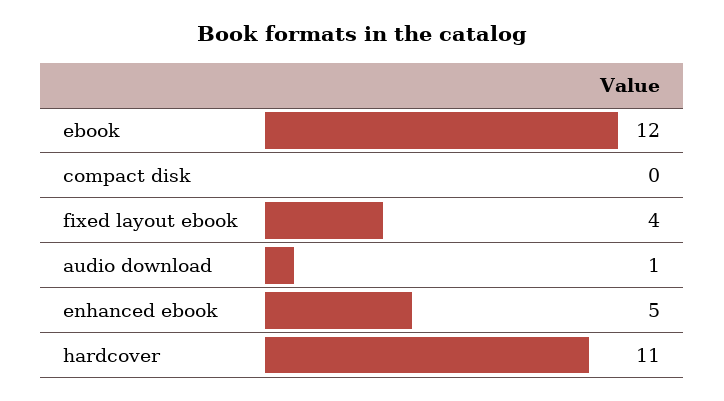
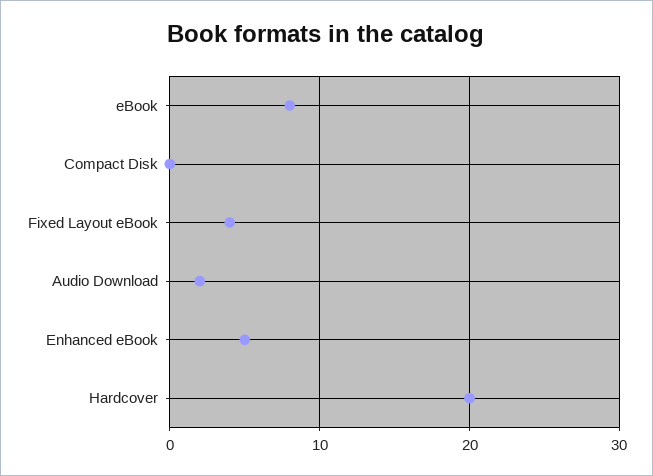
  {
-   "ebook": 12,
+   "ebook": 8,
    "compact disk": 0,
    "fixed layout ebook": 4,
-   "audio download": 1,
+   "audio download": 2,
    "enhanced ebook": 5,
-   "hardcover": 11
+   "hardcover": 20
  }

